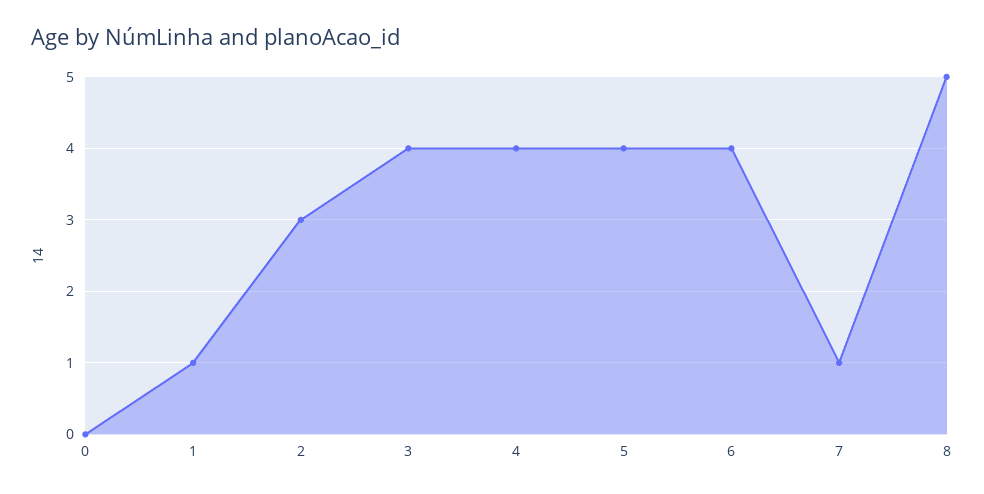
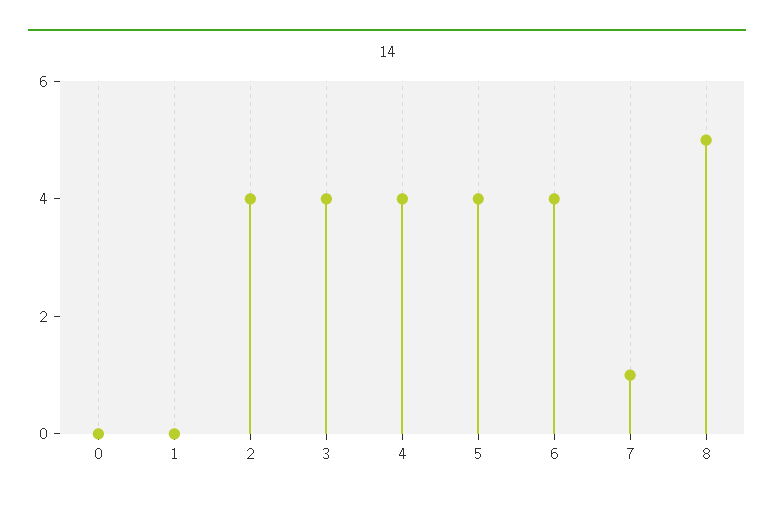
  {
    "0": 0,
-   "1": 1,
+   "1": 0,
-   "2": 3,
+   "2": 4,
    "3": 4,
    "4": 4,
    "5": 4,
    "6": 4,
    "7": 1,
    "8": 5
  }

